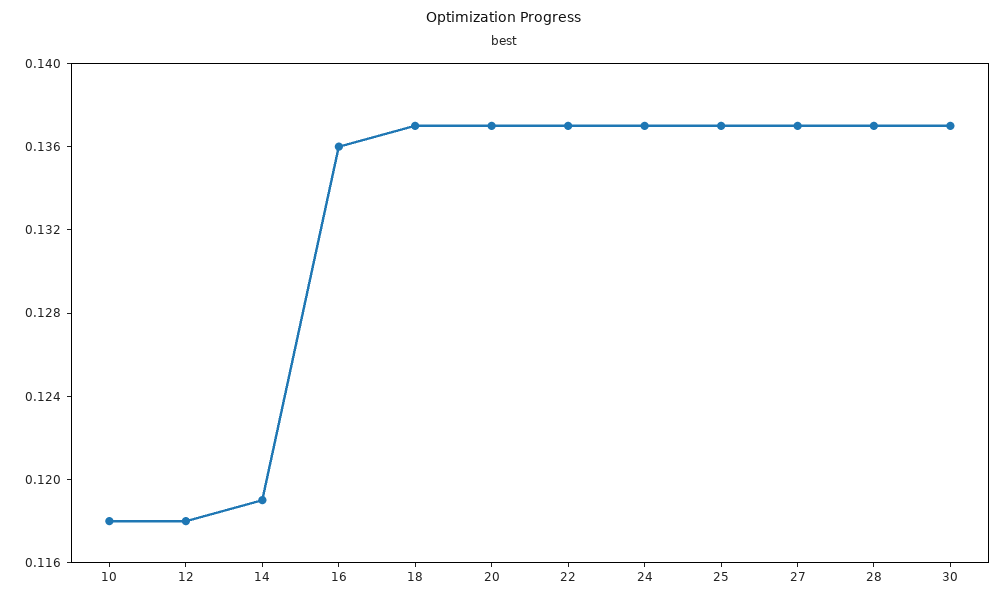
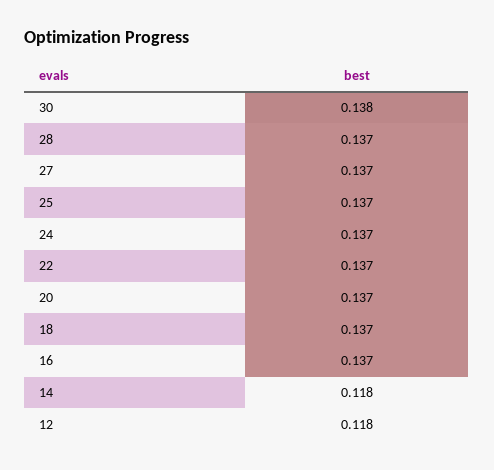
  {
-   "10": 0.118,
    "12": 0.118,
-   "14": 0.119,
+   "14": 0.118,
-   "16": 0.136,
+   "16": 0.137,
    "18": 0.137,
    "20": 0.137,
    "22": 0.137,
    "24": 0.137,
    "25": 0.137,
    "27": 0.137,
    "28": 0.137,
-   "30": 0.137
+   "30": 0.138
  }

